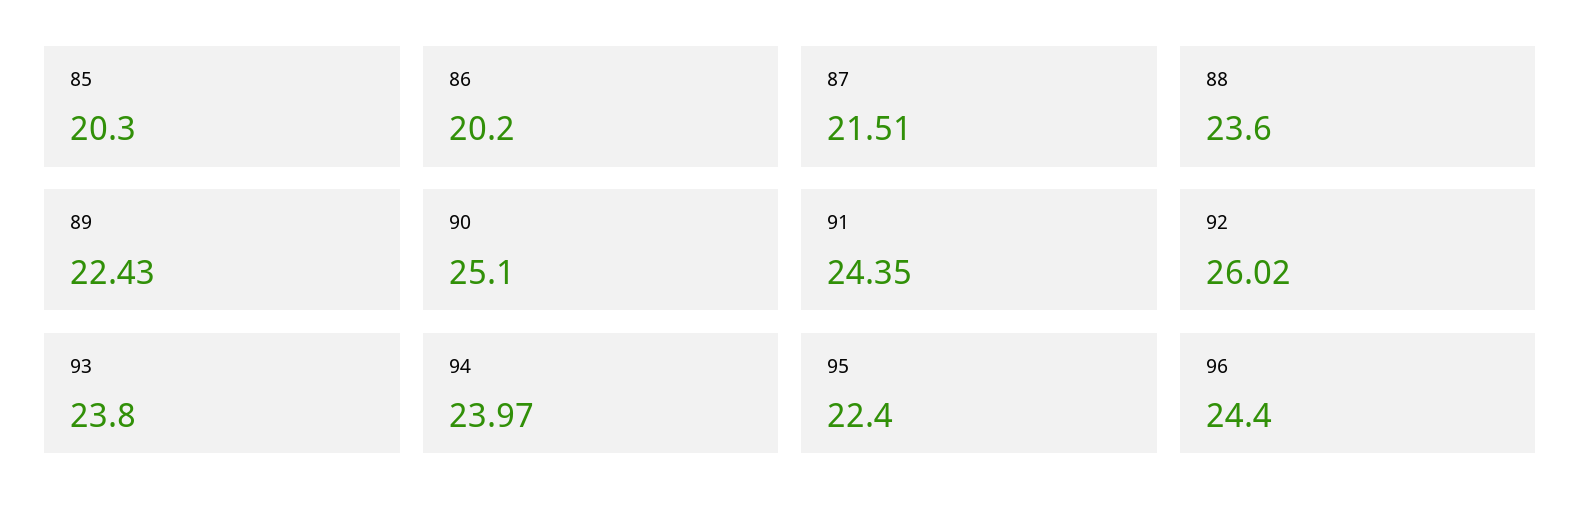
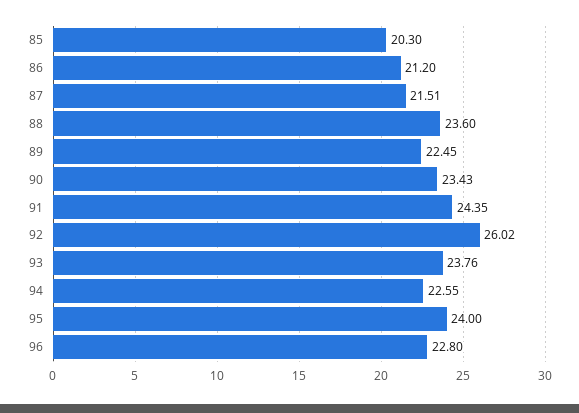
  {
    "85": 20.3,
-   "86": 20.2,
+   "86": 21.2,
    "87": 21.51,
    "88": 23.6,
-   "89": 22.43,
+   "89": 22.45,
-   "90": 25.1,
+   "90": 23.43,
    "91": 24.35,
    "92": 26.02,
-   "93": 23.8,
+   "93": 23.76,
-   "94": 23.97,
+   "94": 22.55,
-   "95": 22.4,
+   "95": 24,
-   "96": 24.4
+   "96": 22.8
  }

